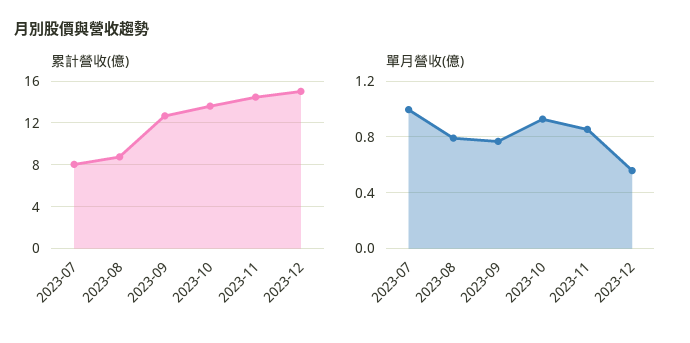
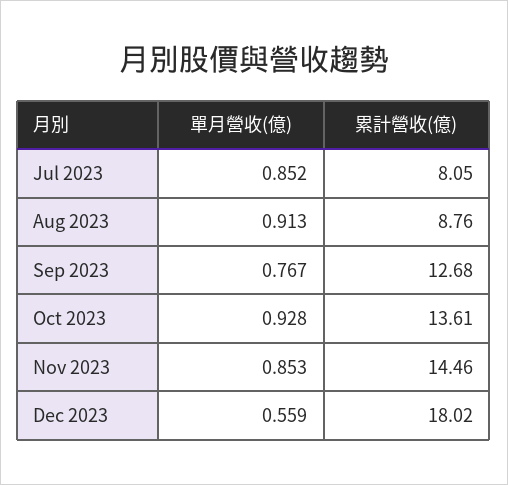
  {
    "累計營收(億)": {
      "2023-07": 8.05,
      "2023-08": 8.76,
      "2023-09": 12.68,
      "2023-10": 13.61,
      "2023-11": 14.46,
-     "2023-12": 15
+     "2023-12": 18.02
    },
    "單月營收(億)": {
-     "2023-07": 1,
+     "2023-07": 0.852,
-     "2023-08": 0.8,
+     "2023-08": 0.913,
      "2023-09": 0.767,
      "2023-10": 0.928,
      "2023-11": 0.853,
      "2023-12": 0.559
    }
  }

